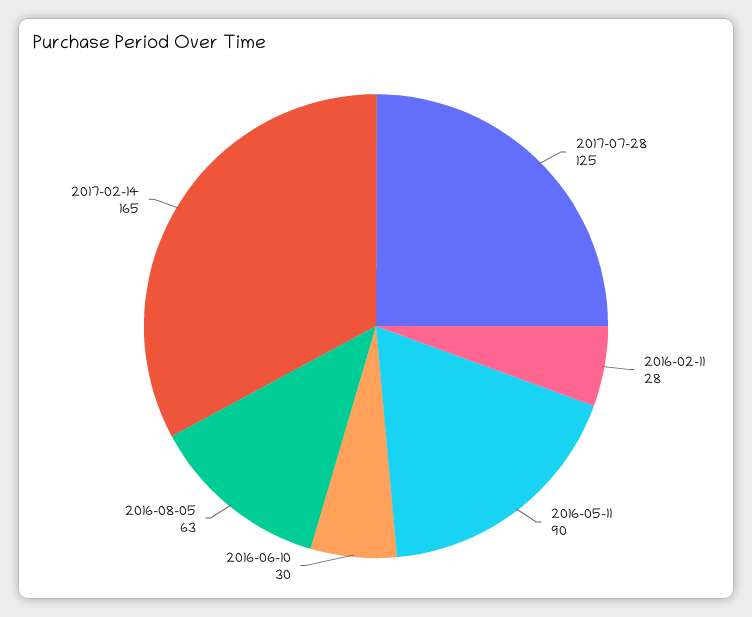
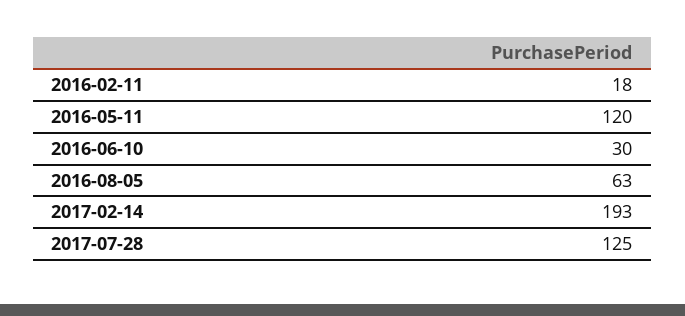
  {
    "2017-07-28": 125,
-   "2016-02-11": 28,
+   "2016-02-11": 18,
-   "2016-05-11": 90,
+   "2016-05-11": 120,
    "2016-06-10": 30,
    "2016-08-05": 63,
-   "2017-02-14": 165
+   "2017-02-14": 193
  }

